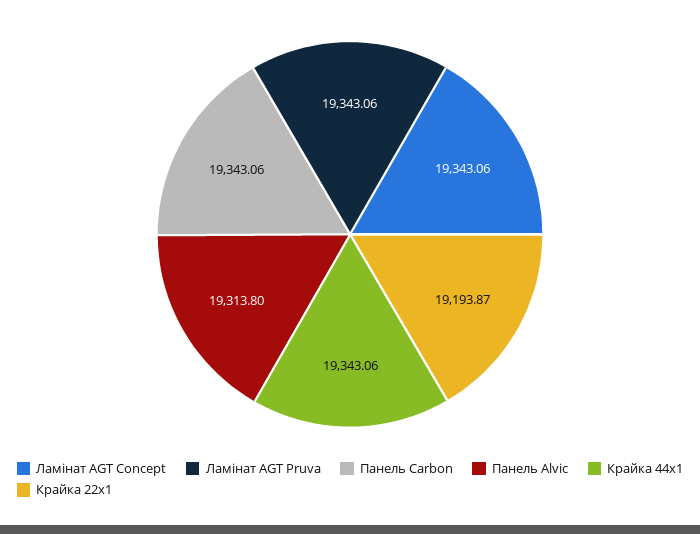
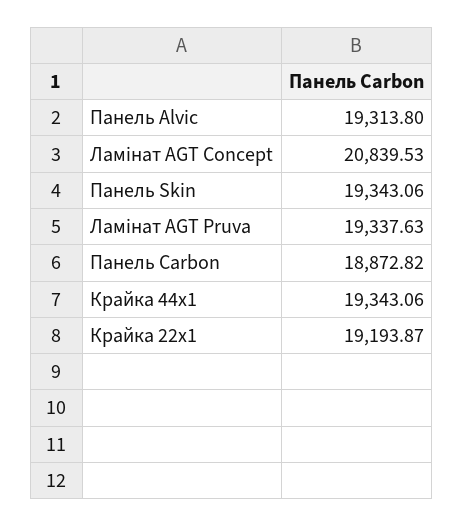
  {
-   "Ламінат AGT Concept": 19343.06,
+   "Ламінат AGT Concept": 20839.53,
-   "Ламінат AGT Pruva": 19343.06,
+   "Ламінат AGT Pruva": 19337.63,
-   "Панель Carbon": 19343.06,
+   "Панель Carbon": 18872.82,
    "Панель Alvic": 19313.8,
    "Крайка 44x1": 19343.06,
-   "Крайка 22x1": 19193.87
+   "Крайка 22x1": 19193.87,
+   "Панель Skin": 19343.06
  }

